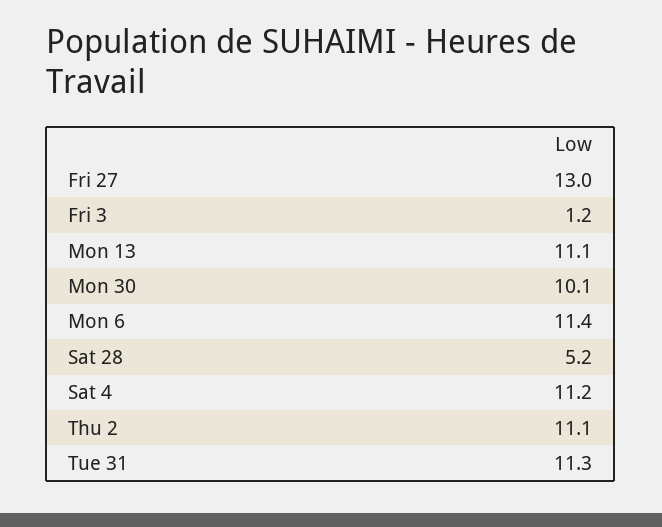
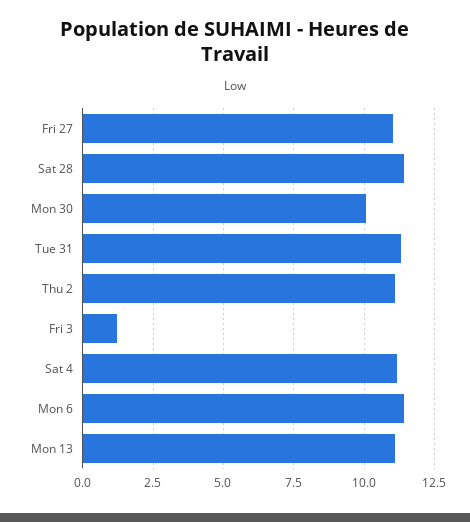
  {
-   "Fri 27": 13,
+   "Fri 27": 11,
    "Fri 3": 1.2,
    "Mon 13": 11.1,
    "Mon 30": 10.1,
    "Mon 6": 11.4,
-   "Sat 28": 5.2,
+   "Sat 28": 11.5,
    "Sat 4": 11.2,
    "Thu 2": 11.1,
    "Tue 31": 11.3
  }

